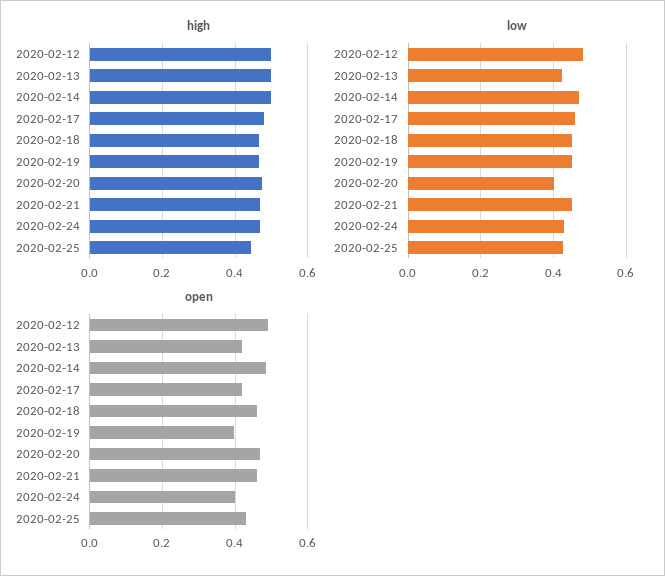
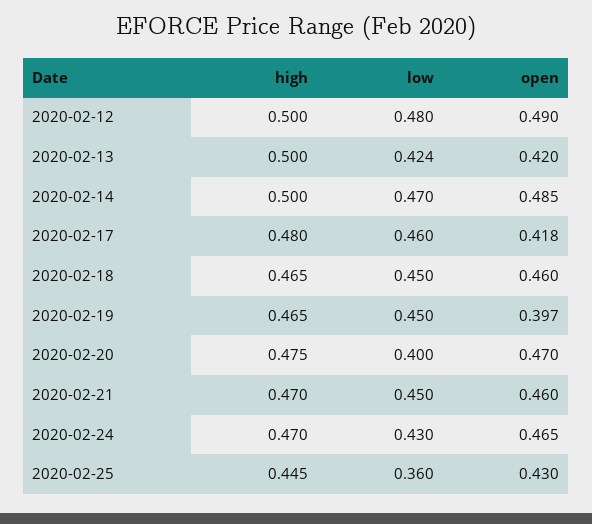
  {
    "high": {
      "2020-02-12": 0.5,
      "2020-02-13": 0.5,
      "2020-02-14": 0.5,
      "2020-02-17": 0.48,
      "2020-02-18": 0.465,
      "2020-02-19": 0.465,
      "2020-02-20": 0.475,
      "2020-02-21": 0.47,
      "2020-02-24": 0.47,
      "2020-02-25": 0.445
    },
    "low": {
      "2020-02-12": 0.48,
      "2020-02-13": 0.424,
      "2020-02-14": 0.47,
      "2020-02-17": 0.46,
      "2020-02-18": 0.45,
      "2020-02-19": 0.45,
      "2020-02-20": 0.4,
      "2020-02-21": 0.45,
      "2020-02-24": 0.43,
-     "2020-02-25": 0.42
+     "2020-02-25": 0.36
    },
    "open": {
      "2020-02-12": 0.49,
      "2020-02-13": 0.42,
      "2020-02-14": 0.485,
      "2020-02-17": 0.418,
      "2020-02-18": 0.46,
      "2020-02-19": 0.397,
      "2020-02-20": 0.47,
      "2020-02-21": 0.46,
-     "2020-02-24": 0.4,
+     "2020-02-24": 0.465,
      "2020-02-25": 0.43
    }
  }

